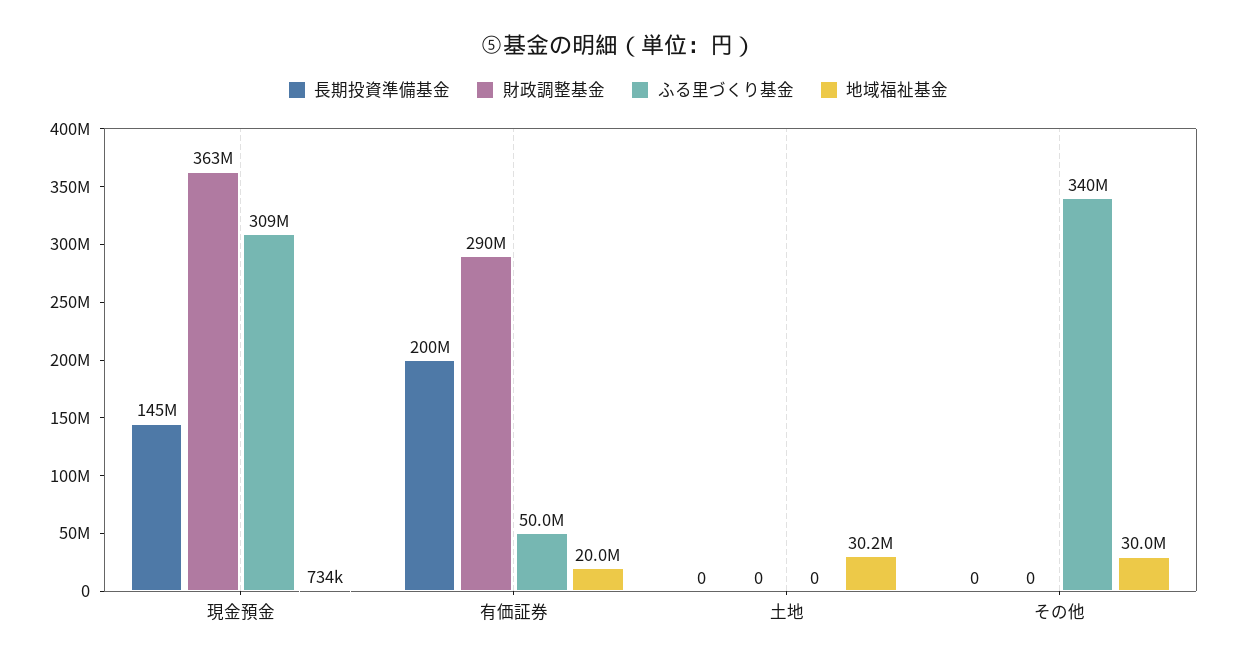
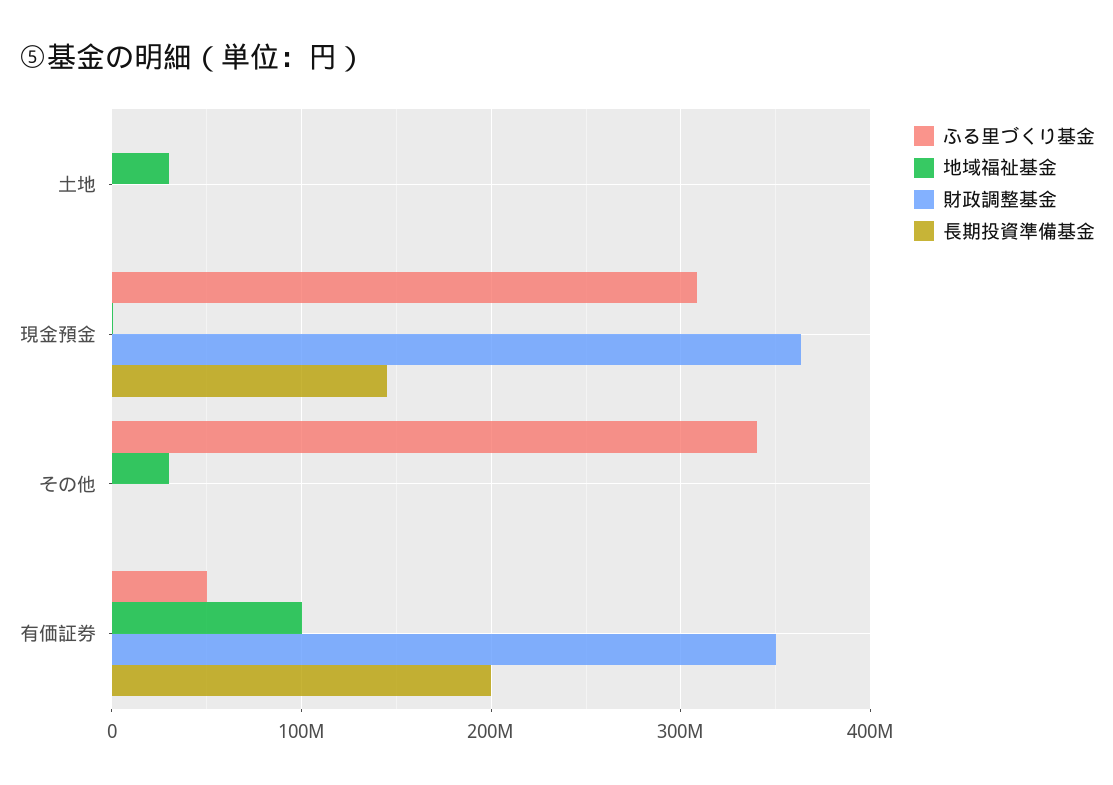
  {
    "長期投資準備基金": {
      "現金預金": 145000000,
      "有価証券": 200000000,
      "土地": 0,
      "その他": 0
    },
    "財政調整基金": {
      "現金預金": 363000000,
-     "有価証券": 290000000,
+     "有価証券": 350000000,
      "土地": 0,
      "その他": 0
    },
    "ふる里づくり基金": {
      "現金預金": 309000000,
      "有価証券": 50000000,
      "土地": 0,
      "その他": 340000000
    },
    "地域福祉基金": {
      "現金預金": 734000,
-     "有価証券": 20000000,
+     "有価証券": 100000000,
      "土地": 30200000,
      "その他": 30000000
    }
  }

